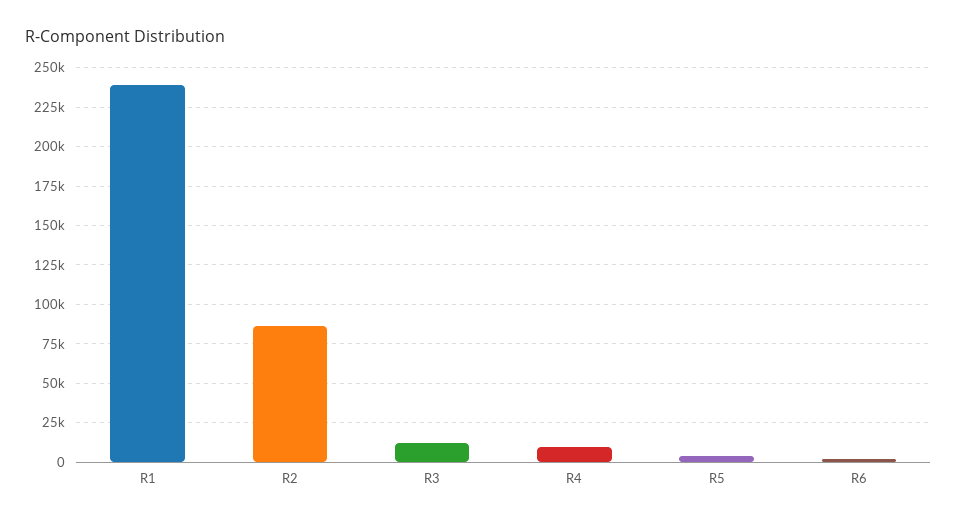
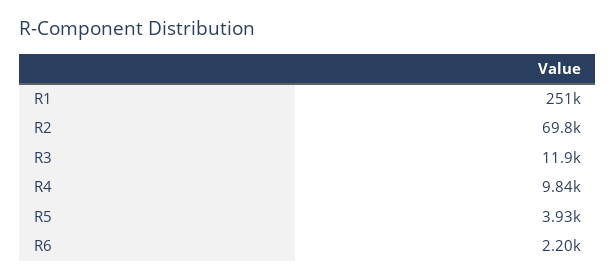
  {
-   "R1": 240000,
+   "R1": 251000,
-   "R2": 85000,
+   "R2": 69800,
    "R3": 11900,
    "R4": 9840,
    "R5": 3930,
    "R6": 2200
  }

